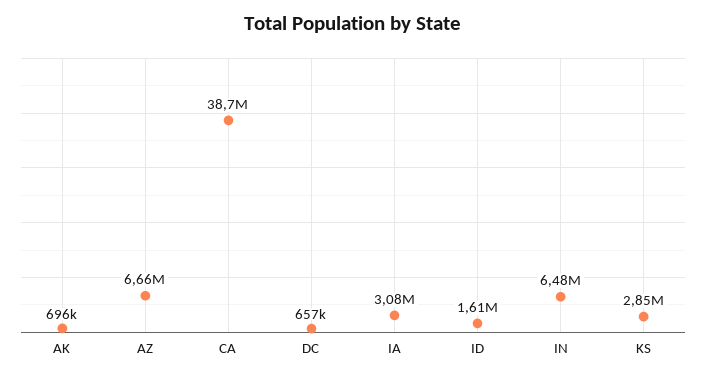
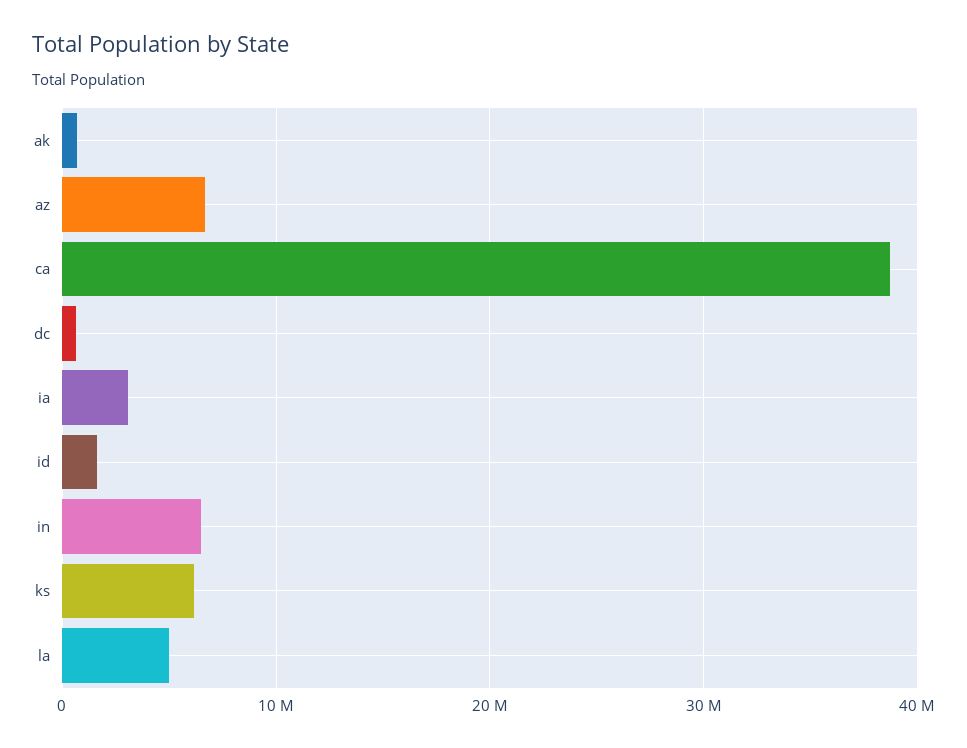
  {
    "AK": 696000,
    "AZ": 6660000,
    "CA": 38700000,
    "DC": 657000,
    "IA": 3080000,
    "ID": 1610000,
    "IN": 6480000,
-   "KS": 2850000
+   "KS": 6000000,
+   "la": 5000000
  }

